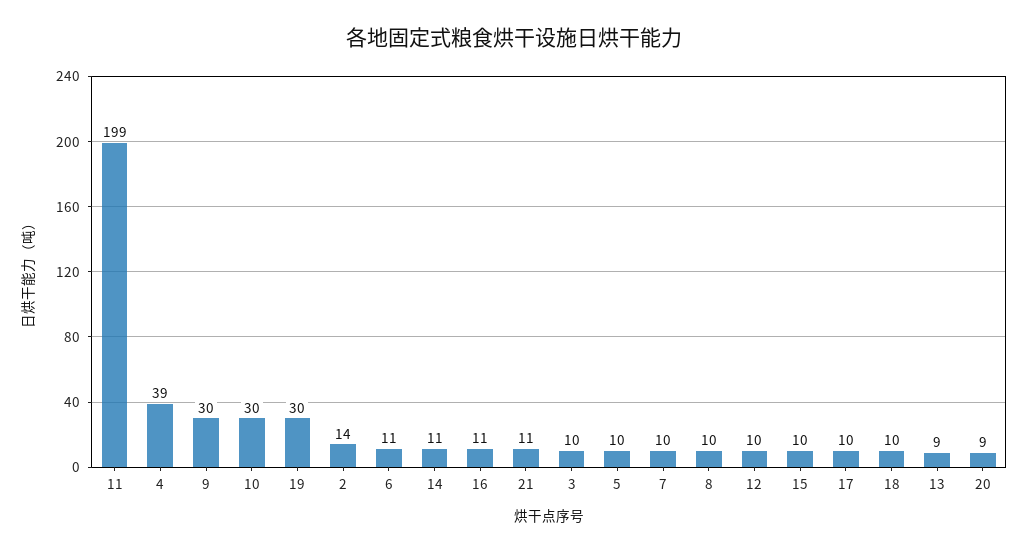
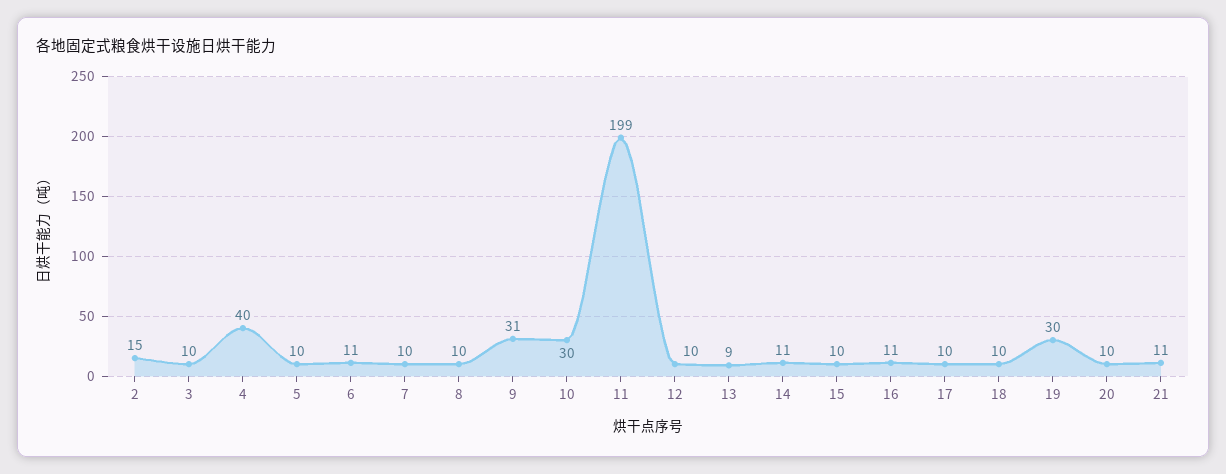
  {
    "11": 199,
-   "4": 39,
+   "4": 40,
-   "9": 30,
+   "9": 31,
    "10": 30,
    "19": 30,
-   "2": 14,
+   "2": 15,
    "6": 11,
    "14": 11,
    "16": 11,
    "21": 11,
    "3": 10,
    "5": 10,
    "7": 10,
    "8": 10,
    "12": 10,
    "15": 10,
    "17": 10,
    "18": 10,
    "13": 9,
-   "20": 9
+   "20": 10
  }

